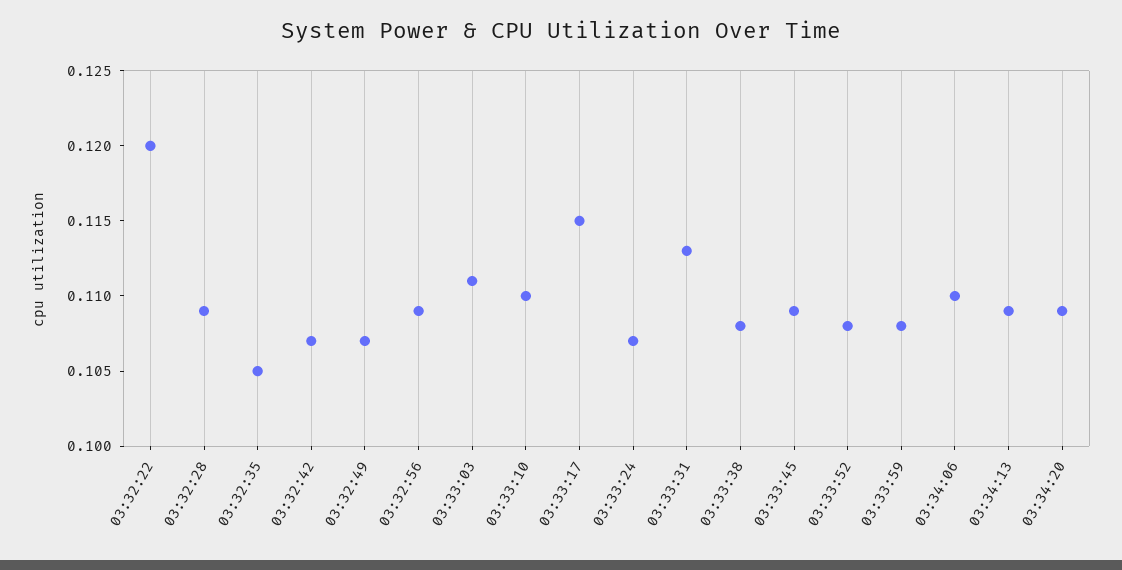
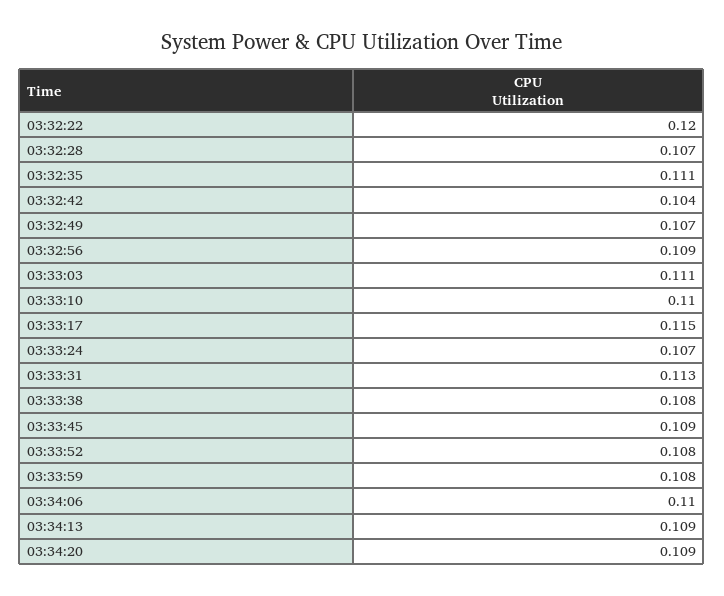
  {
    "03:32:22": 0.12,
-   "03:32:28": 0.109,
+   "03:32:28": 0.107,
-   "03:32:35": 0.105,
+   "03:32:35": 0.111,
-   "03:32:42": 0.107,
+   "03:32:42": 0.104,
    "03:32:49": 0.107,
    "03:32:56": 0.109,
    "03:33:03": 0.111,
    "03:33:10": 0.11,
    "03:33:17": 0.115,
    "03:33:24": 0.107,
    "03:33:31": 0.113,
    "03:33:38": 0.108,
    "03:33:45": 0.109,
    "03:33:52": 0.108,
    "03:33:59": 0.108,
    "03:34:06": 0.11,
    "03:34:13": 0.109,
    "03:34:20": 0.109
  }

